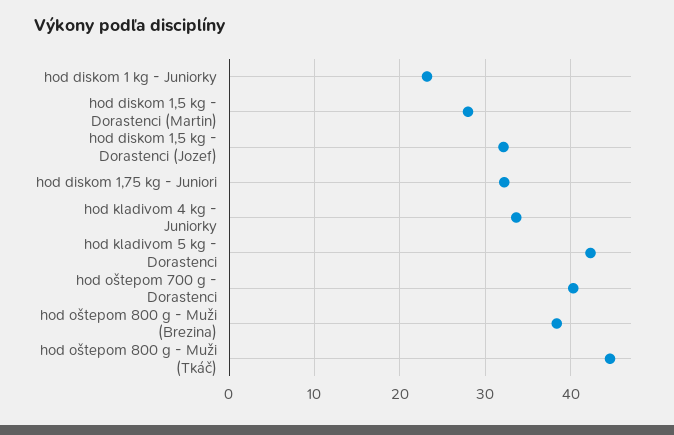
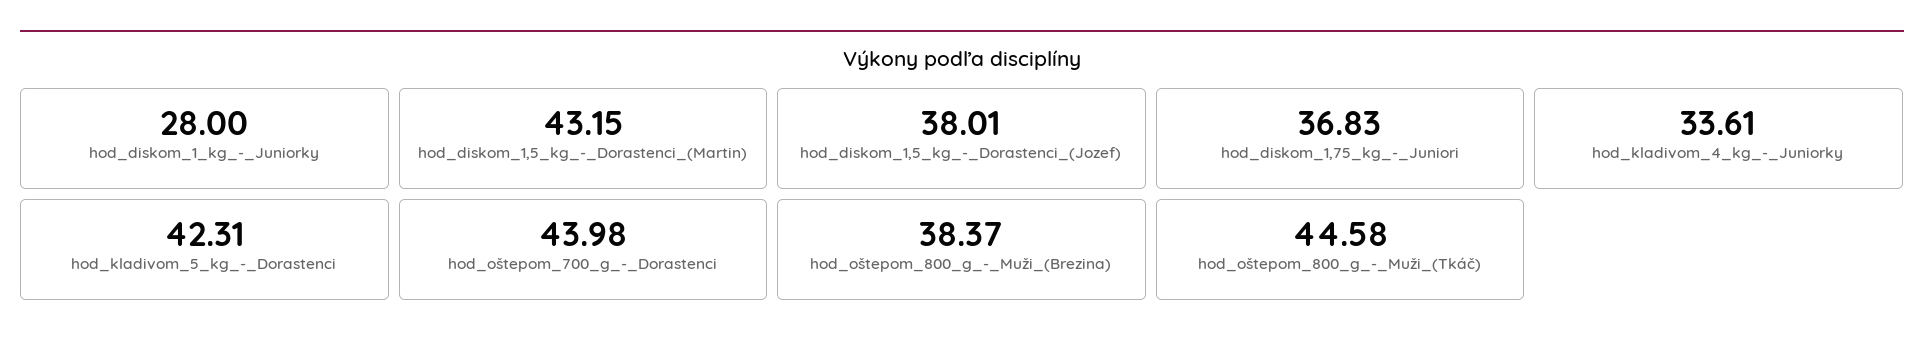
  {
-   "hod diskom 1 kg - Juniorky": 23,
+   "hod diskom 1 kg - Juniorky": 28,
-   "hod diskom 1,5 kg - Dorastenci (Martin)": 28,
+   "hod diskom 1,5 kg - Dorastenci (Martin)": 43.15,
-   "hod diskom 1,5 kg - Dorastenci (Jozef)": 32,
+   "hod diskom 1,5 kg - Dorastenci (Jozef)": 38.01,
-   "hod diskom 1,75 kg - Juniori": 32,
+   "hod diskom 1,75 kg - Juniori": 36.83,
    "hod kladivom 4 kg - Juniorky": 33.61,
    "hod kladivom 5 kg - Dorastenci": 42.31,
-   "hod oštepom 700 g - Dorastenci": 40,
+   "hod oštepom 700 g - Dorastenci": 43.98,
    "hod oštepom 800 g - Muži (Brezina)": 38.37,
    "hod oštepom 800 g - Muži (Tkáč)": 44.58
  }

